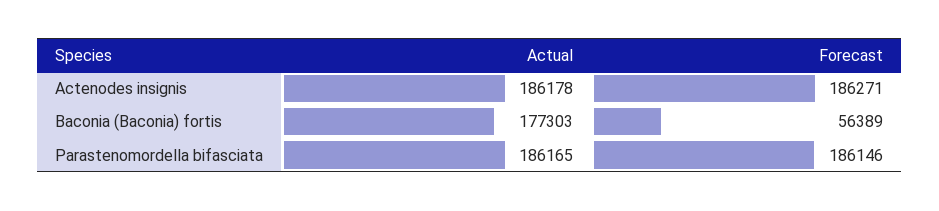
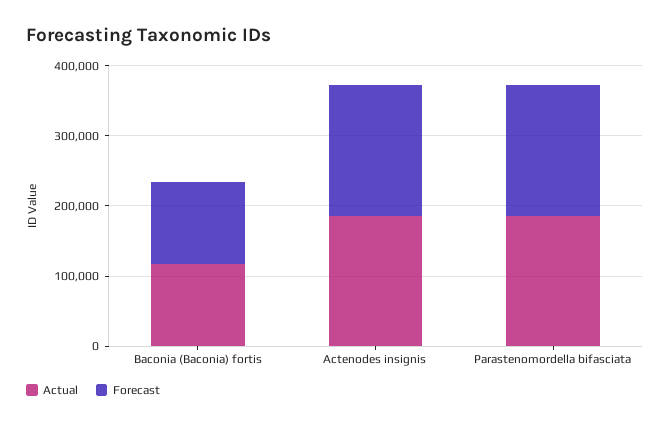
  {
    "Actual": {
      "Actenodes insignis": 186178,
-     "Baconia (Baconia) fortis": 177303,
+     "Baconia (Baconia) fortis": 120000,
      "Parastenomordella bifasciata": 186165
    },
    "Forecast": {
      "Actenodes insignis": 186271,
-     "Baconia (Baconia) fortis": 56389,
+     "Baconia (Baconia) fortis": 120000,
      "Parastenomordella bifasciata": 186146
    }
  }

